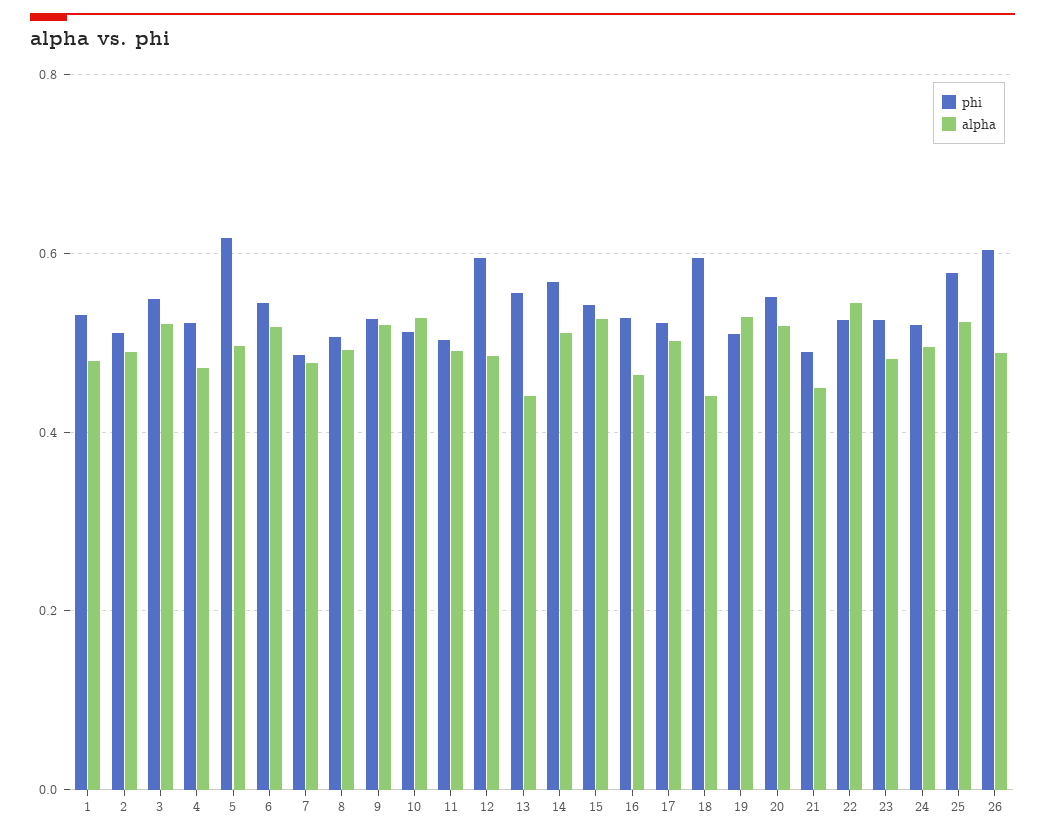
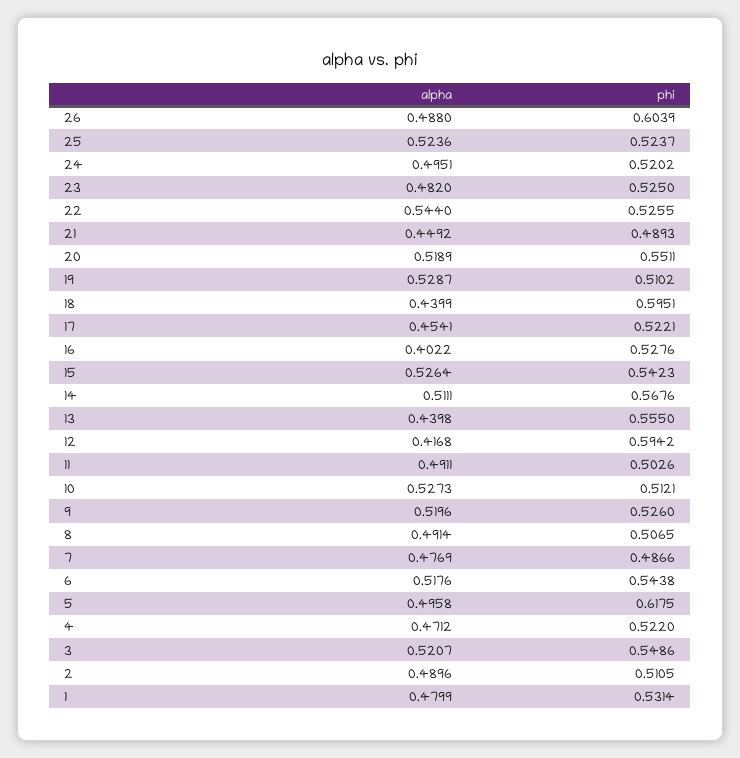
  {
    "phi": {
      "1": 0.5314,
      "2": 0.5105,
      "3": 0.5486,
      "4": 0.522,
      "5": 0.6175,
      "6": 0.5438,
      "7": 0.4866,
      "8": 0.5065,
      "9": 0.526,
      "10": 0.5121,
      "11": 0.5026,
      "12": 0.5942,
      "13": 0.555,
      "14": 0.5676,
      "15": 0.5423,
      "16": 0.5276,
      "17": 0.5221,
      "18": 0.5951,
      "19": 0.5102,
      "20": 0.5511,
      "21": 0.4893,
      "22": 0.5255,
      "23": 0.525,
      "24": 0.5202,
-     "25": 0.58,
+     "25": 0.5237,
      "26": 0.6039
    },
    "alpha": {
      "1": 0.4799,
      "2": 0.4896,
      "3": 0.5207,
      "4": 0.4712,
      "5": 0.4958,
      "6": 0.5176,
      "7": 0.4769,
      "8": 0.4914,
      "9": 0.5196,
      "10": 0.5273,
      "11": 0.4911,
-     "12": 0.48,
+     "12": 0.4168,
      "13": 0.4398,
      "14": 0.5111,
      "15": 0.5264,
-     "16": 0.46,
+     "16": 0.4022,
-     "17": 0.5,
+     "17": 0.4541,
      "18": 0.4399,
      "19": 0.5287,
      "20": 0.5189,
      "21": 0.4492,
      "22": 0.544,
      "23": 0.482,
      "24": 0.4951,
      "25": 0.5236,
      "26": 0.488
    }
  }

